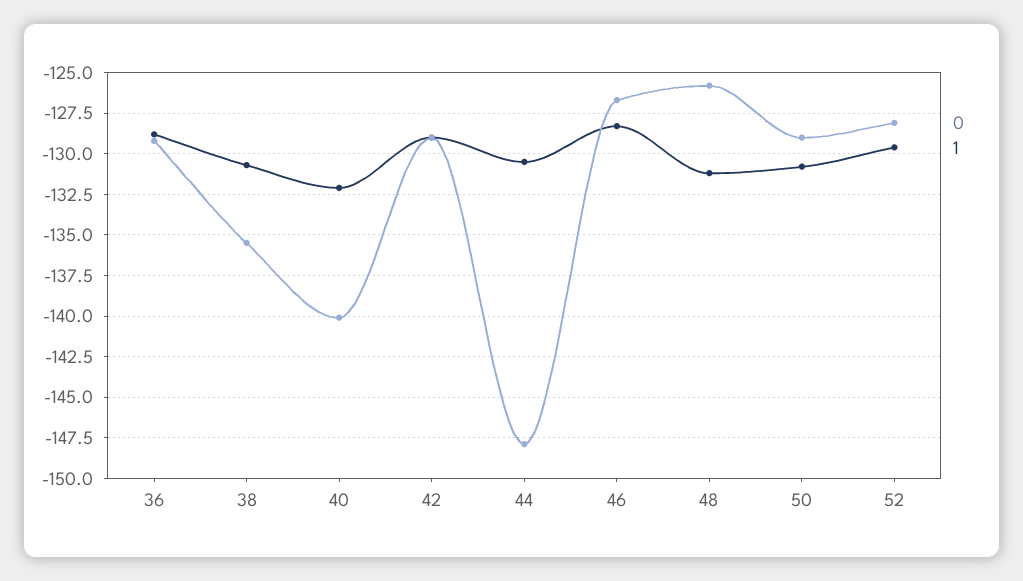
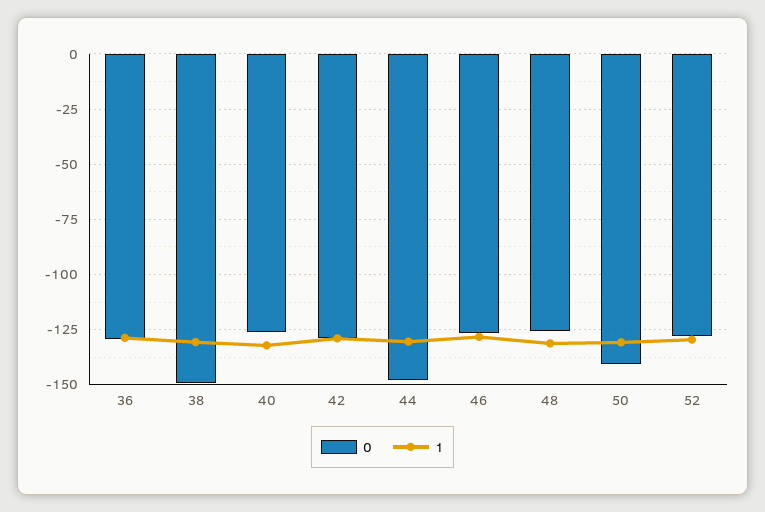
  {
    "0": {
      "36": -129,
-     "38": -135.5,
+     "38": -150,
-     "40": -140,
+     "40": -125,
      "42": -129,
      "44": -148,
      "46": -126.5,
      "48": -126,
-     "50": -129,
+     "50": -140,
      "52": -128
    },
    "1": {
      "36": -129,
      "38": -130.5,
      "40": -132,
      "42": -129,
      "44": -130.5,
      "46": -128.5,
      "48": -131,
      "50": -131,
      "52": -129.5
    }
  }

